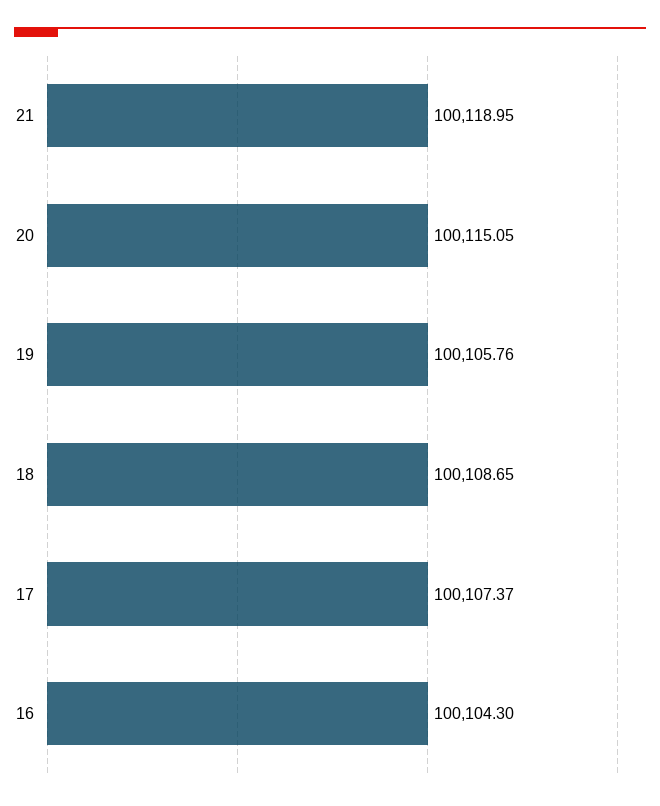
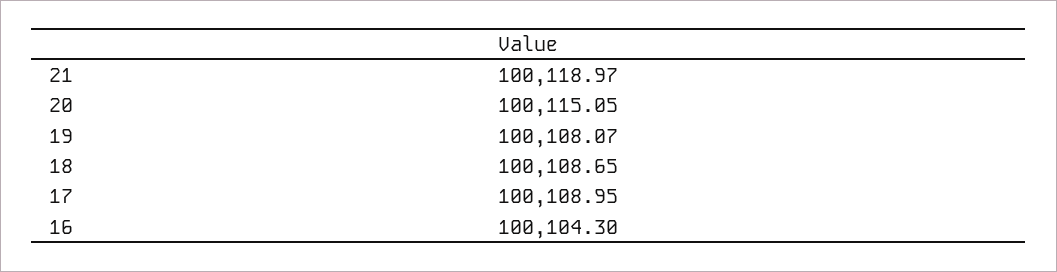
  {
-   "21": 100118.95,
+   "21": 100118.97,
    "20": 100115.05,
-   "19": 100105.76,
+   "19": 100108.07,
    "18": 100108.65,
-   "17": 100107.37,
+   "17": 100108.95,
    "16": 100104.3
  }

